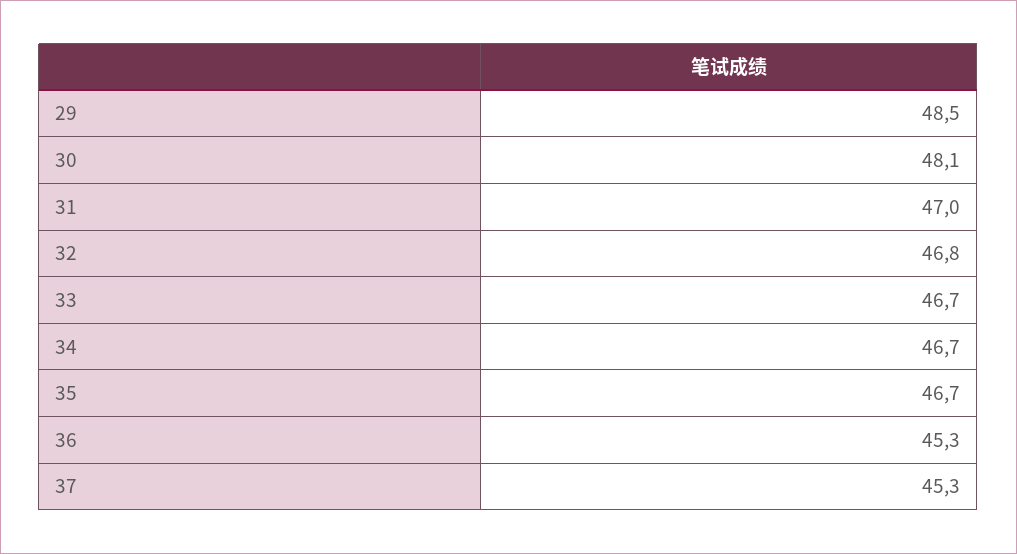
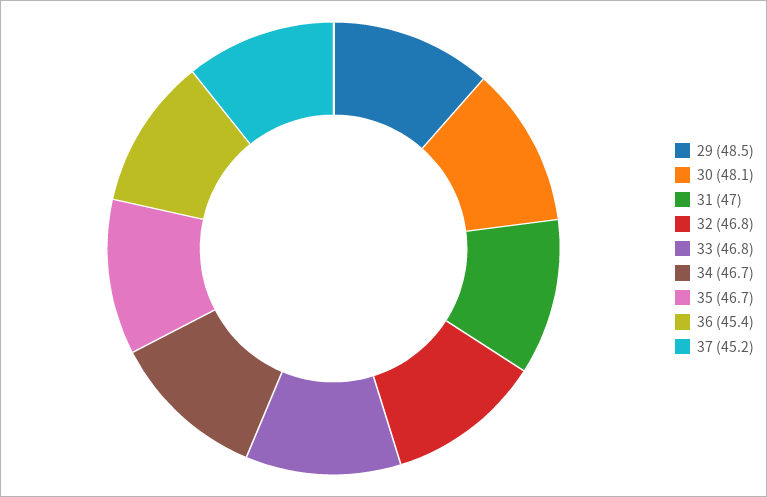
  {
    "29": 48.5,
    "30": 48.1,
    "31": 47,
    "32": 46.8,
-   "33": 46.7,
+   "33": 46.8,
    "34": 46.7,
    "35": 46.7,
-   "36": 45.3,
+   "36": 45.4,
-   "37": 45.3
+   "37": 45.2
  }

